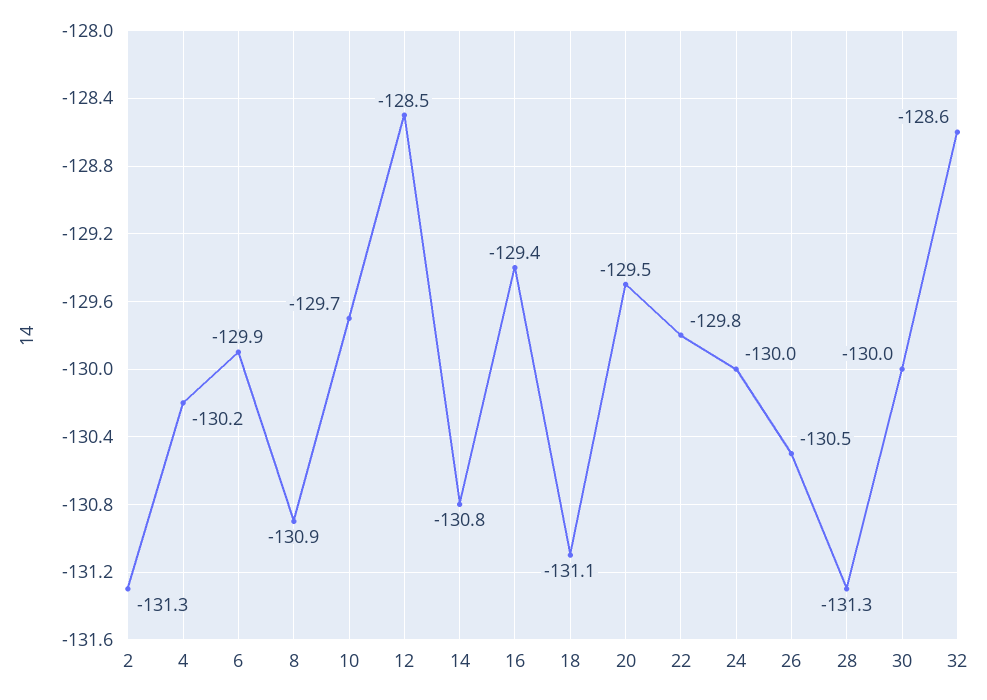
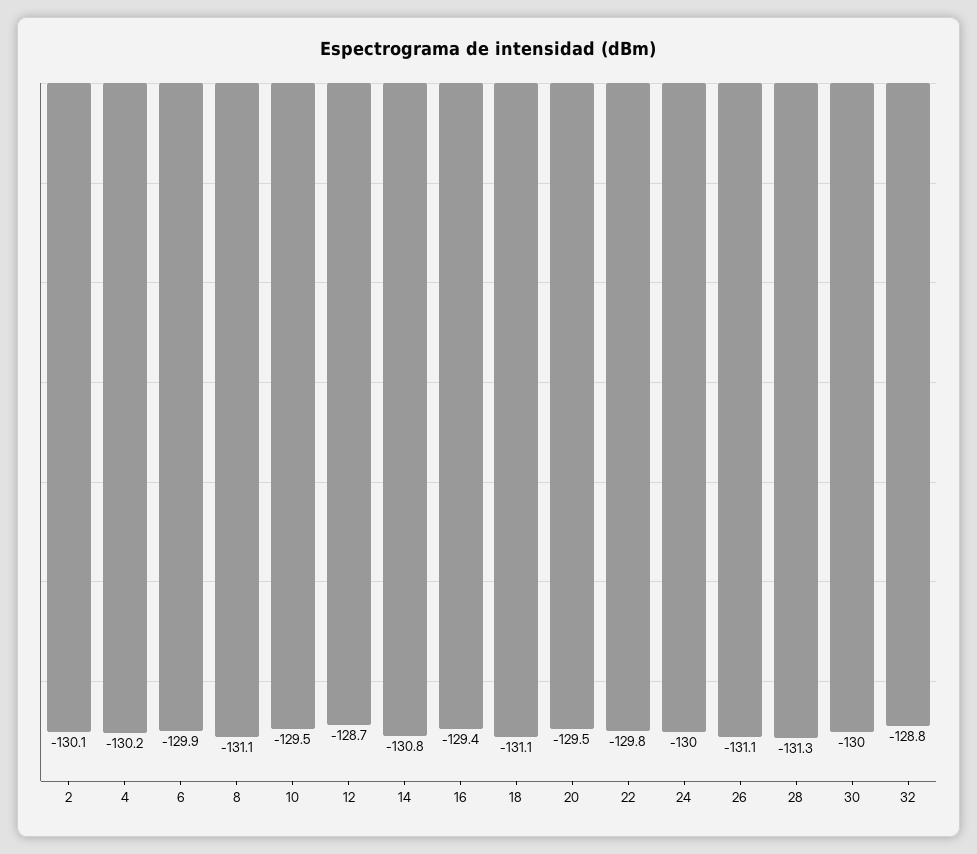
  {
-   "2": -131.3,
+   "2": -130.1,
    "4": -130.2,
    "6": -129.9,
-   "8": -130.9,
+   "8": -131.1,
-   "10": -129.7,
+   "10": -129.5,
-   "12": -128.5,
+   "12": -128.7,
    "14": -130.8,
    "16": -129.4,
    "18": -131.1,
    "20": -129.5,
    "22": -129.8,
    "24": -130,
-   "26": -130.5,
+   "26": -131.1,
    "28": -131.3,
    "30": -130,
-   "32": -128.6
+   "32": -128.8
  }

